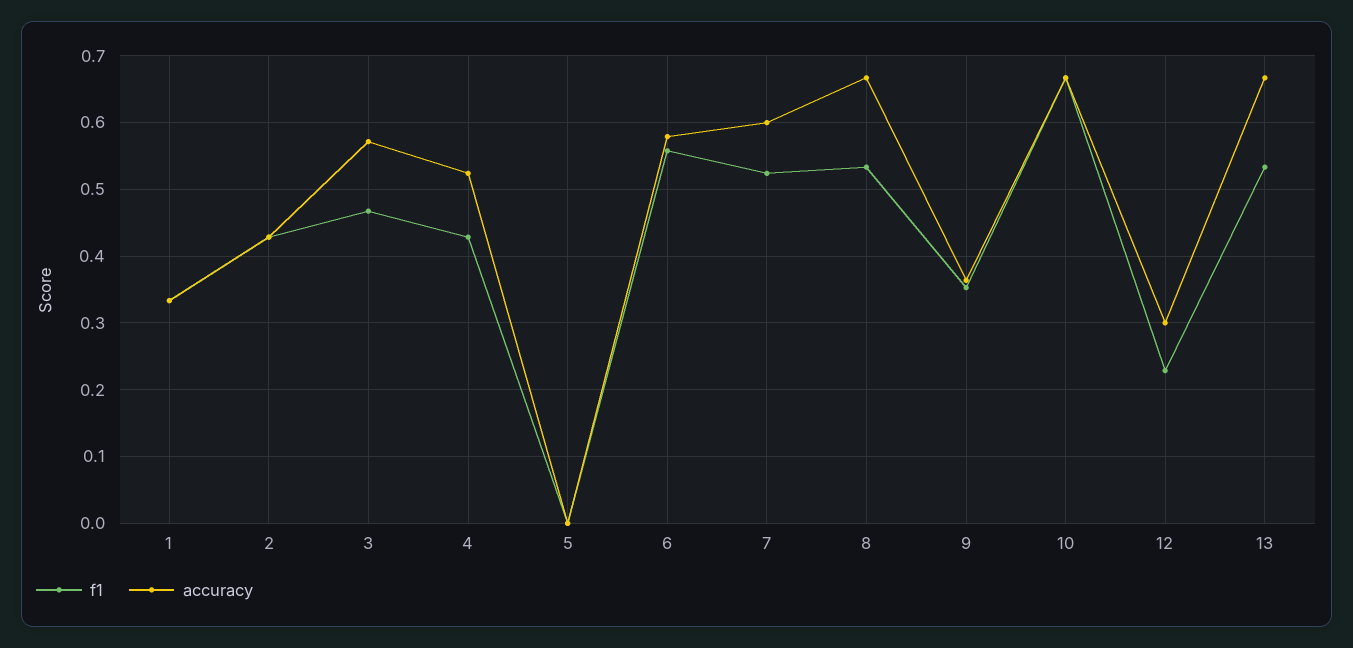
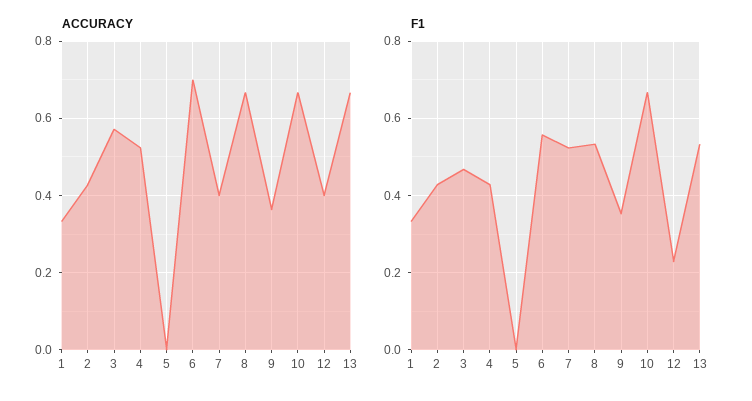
  {
    "f1": {
      "1": 0.33,
      "2": 0.43,
      "3": 0.47,
      "4": 0.43,
      "5": 0,
      "6": 0.56,
      "7": 0.52,
      "8": 0.53,
      "9": 0.35,
      "10": 0.67,
      "12": 0.23,
      "13": 0.53
    },
    "accuracy": {
      "1": 0.33,
      "2": 0.43,
      "3": 0.57,
      "4": 0.52,
      "5": 0,
-     "6": 0.58,
+     "6": 0.7,
-     "7": 0.6,
+     "7": 0.4,
      "8": 0.67,
      "9": 0.36,
      "10": 0.67,
-     "12": 0.3,
+     "12": 0.4,
      "13": 0.67
    }
  }

